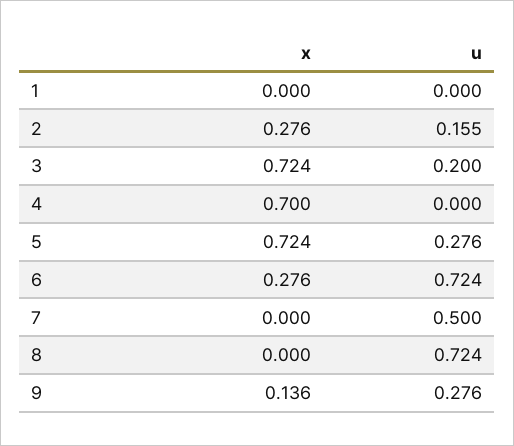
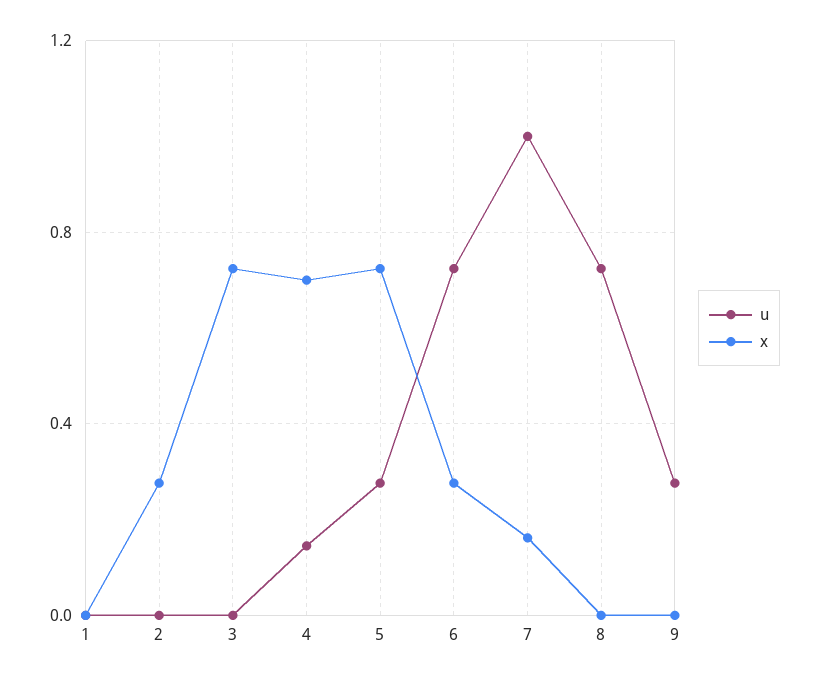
  {
    "x": {
      "1": 0,
      "2": 0.276,
      "3": 0.724,
      "4": 0.7,
      "5": 0.724,
      "6": 0.276,
-     "7": 0,
+     "7": 0.15,
      "8": 0,
-     "9": 0.136
+     "9": 0
    },
    "u": {
      "1": 0,
-     "2": 0.155,
+     "2": 0,
-     "3": 0.2,
+     "3": 0,
-     "4": 0,
+     "4": 0.15,
      "5": 0.276,
      "6": 0.724,
-     "7": 0.5,
+     "7": 1,
      "8": 0.724,
      "9": 0.276
    }
  }

